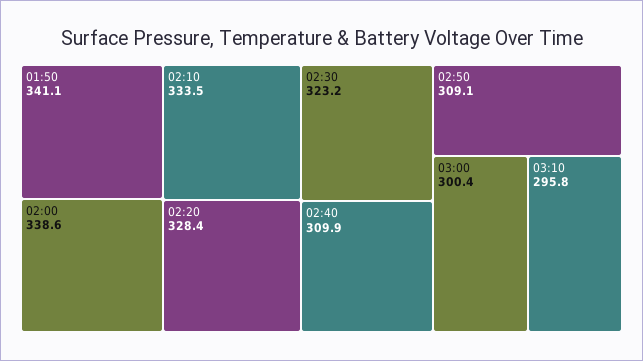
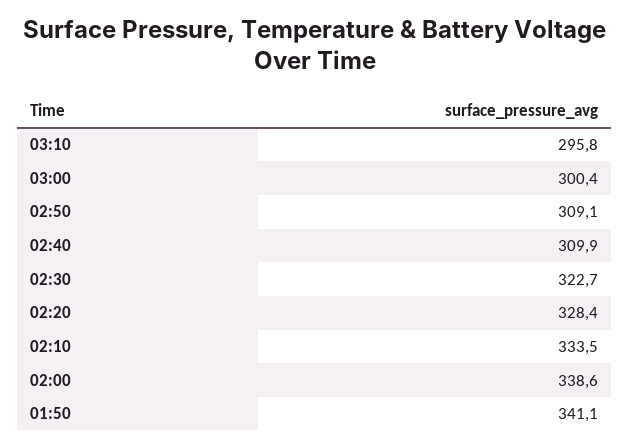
  {
    "01:50": 341.1,
    "02:00": 338.6,
    "02:10": 333.5,
    "02:20": 328.4,
-   "02:30": 323.2,
+   "02:30": 322.7,
    "02:40": 309.9,
    "02:50": 309.1,
    "03:00": 300.4,
    "03:10": 295.8
  }

